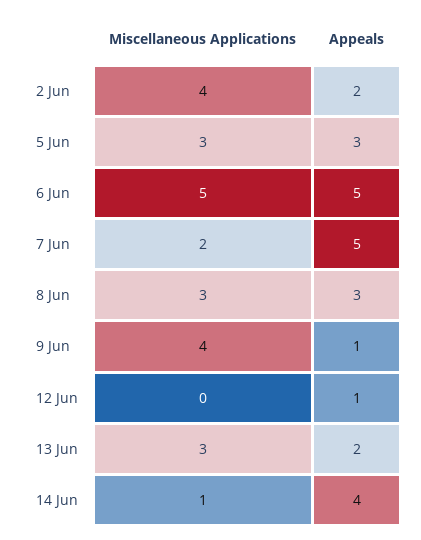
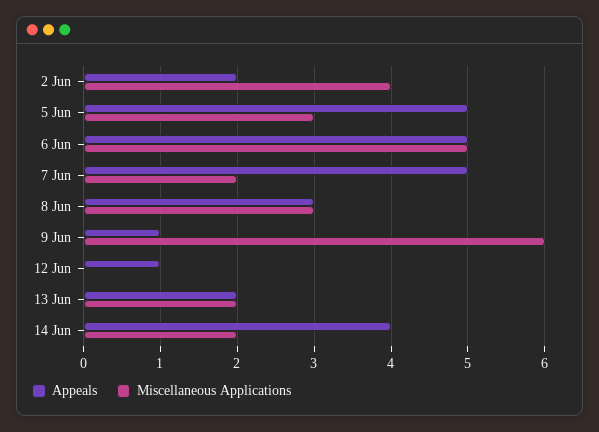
  {
    "Miscellaneous Applications": {
      "2 Jun": 4,
      "5 Jun": 3,
      "6 Jun": 5,
      "7 Jun": 2,
      "8 Jun": 3,
-     "9 Jun": 4,
+     "9 Jun": 6,
      "12 Jun": 0,
-     "13 Jun": 3,
+     "13 Jun": 2,
-     "14 Jun": 1
+     "14 Jun": 2
    },
    "Appeals": {
      "2 Jun": 2,
-     "5 Jun": 3,
+     "5 Jun": 5,
      "6 Jun": 5,
      "7 Jun": 5,
      "8 Jun": 3,
      "9 Jun": 1,
      "12 Jun": 1,
      "13 Jun": 2,
      "14 Jun": 4
    }
  }

